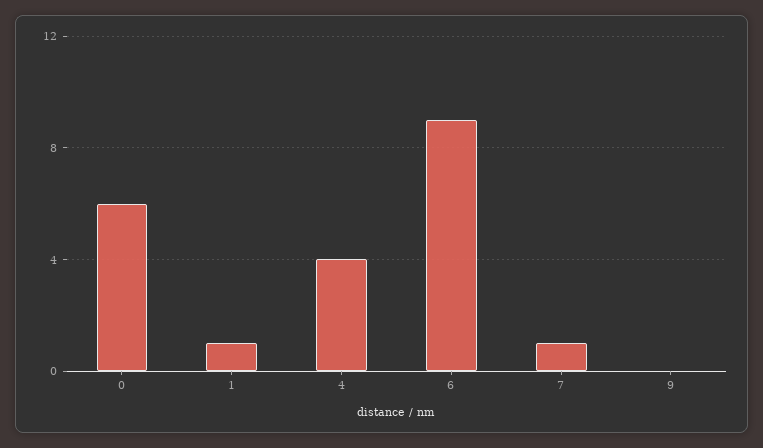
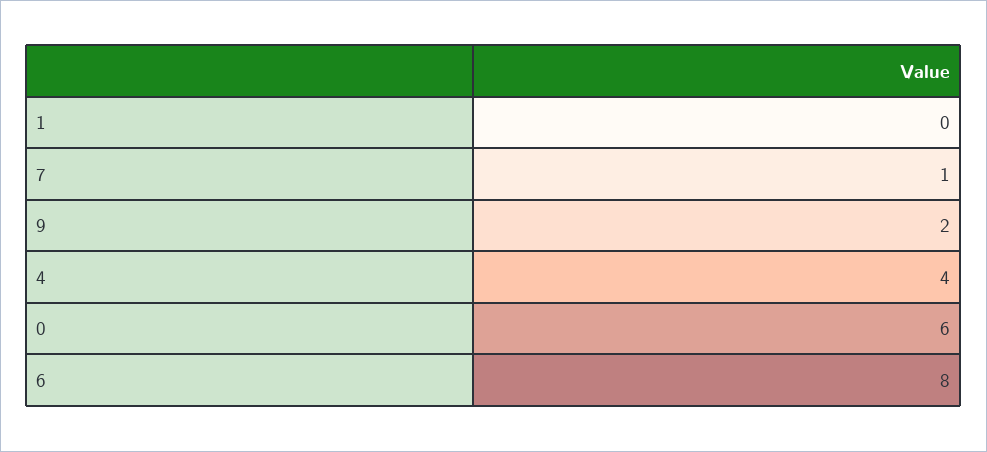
  {
    "0": 6,
-   "1": 1,
+   "1": 0,
    "4": 4,
-   "6": 9,
+   "6": 8,
    "7": 1,
-   "9": 0
+   "9": 2
  }

